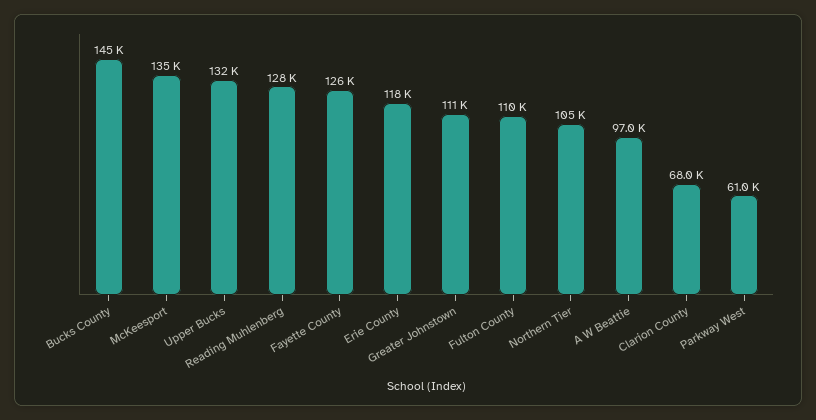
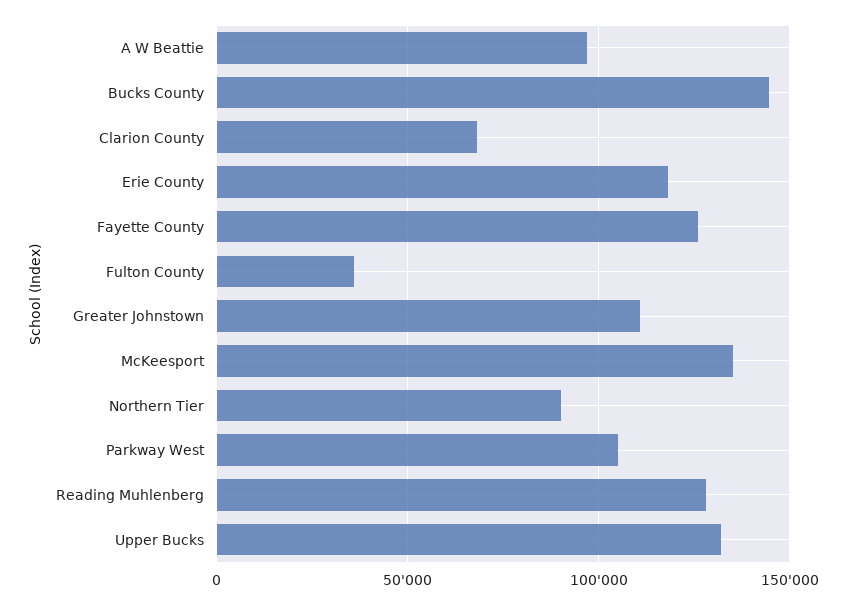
  {
    "Bucks County": 145000,
    "McKeesport": 135000,
    "Upper Bucks": 132000,
    "Reading Muhlenberg": 128000,
    "Fayette County": 126000,
    "Erie County": 118000,
    "Greater Johnstown": 111000,
-   "Fulton County": 110000,
+   "Fulton County": 35000,
-   "Northern Tier": 105000,
+   "Northern Tier": 90000,
    "A W Beattie": 97000,
    "Clarion County": 68000,
-   "Parkway West": 61000
+   "Parkway West": 105000
  }

